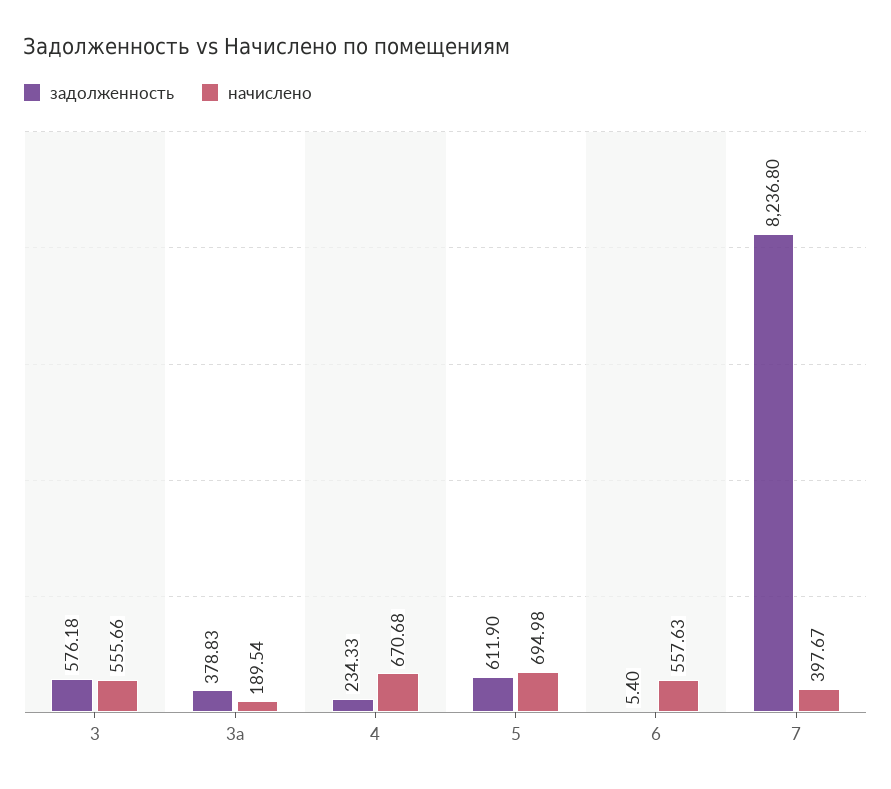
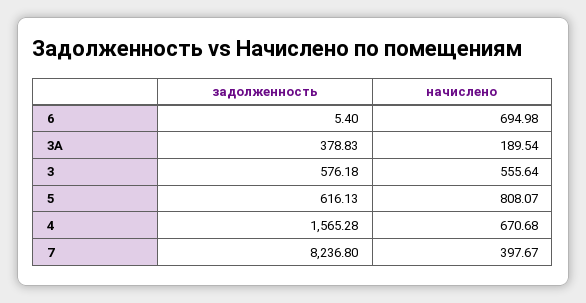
  {
    "задолженность": {
      "3": 576.18,
      "3а": 378.83,
-     "4": 234.33,
+     "4": 1565.28,
-     "5": 611.9,
+     "5": 616.13,
      "6": 5.4,
      "7": 8236.8
    },
    "начислено": {
-     "3": 555.66,
+     "3": 555.64,
      "3а": 189.54,
      "4": 670.68,
-     "5": 694.98,
+     "5": 808.07,
-     "6": 557.63,
+     "6": 694.98,
      "7": 397.67
    }
  }

